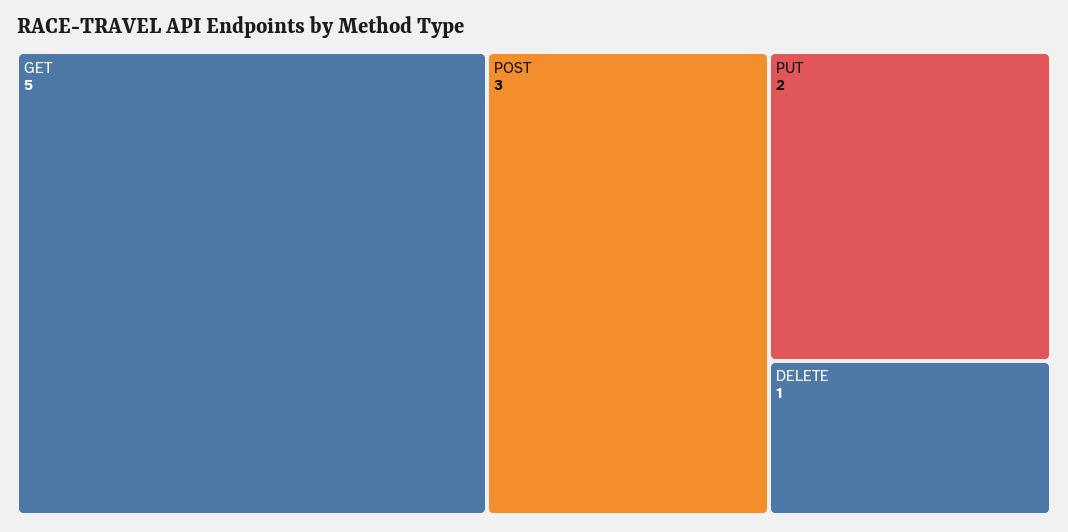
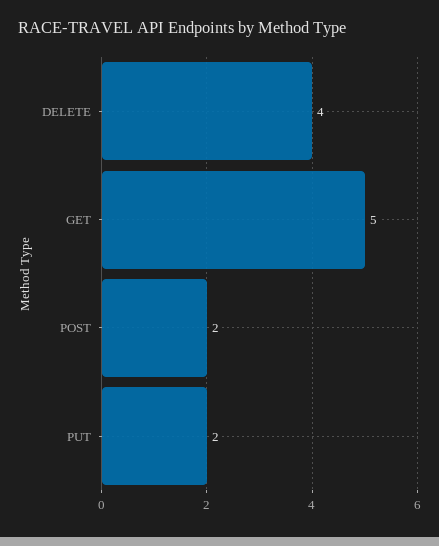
  {
    "GET": 5,
-   "POST": 3,
+   "POST": 2,
    "PUT": 2,
-   "DELETE": 1
+   "DELETE": 4
  }

